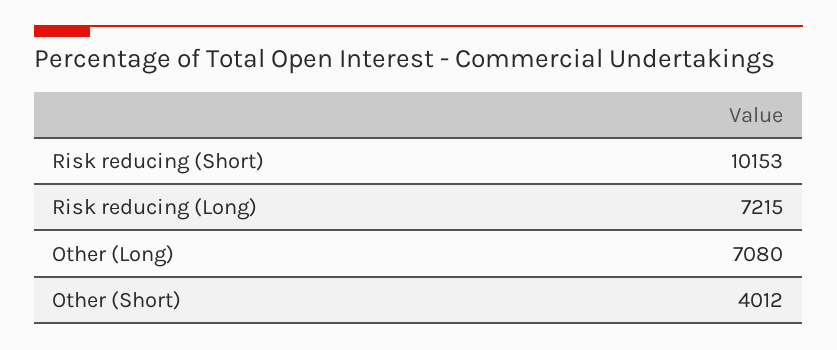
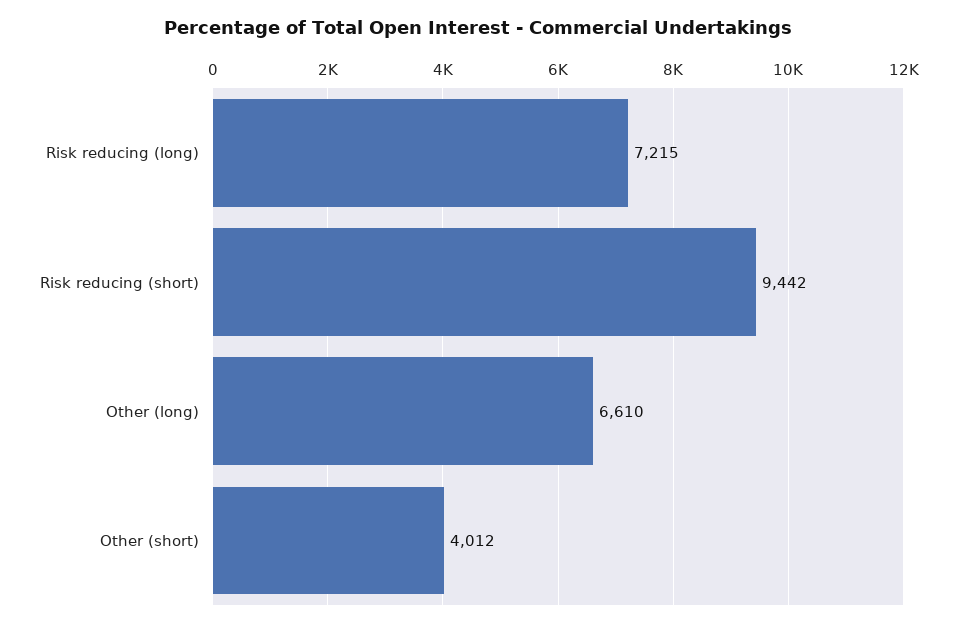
  {
-   "Risk reducing (Short)": 10153,
+   "Risk reducing (Short)": 9442,
    "Risk reducing (Long)": 7215,
-   "Other (Long)": 7080,
+   "Other (Long)": 6610,
    "Other (Short)": 4012
  }

